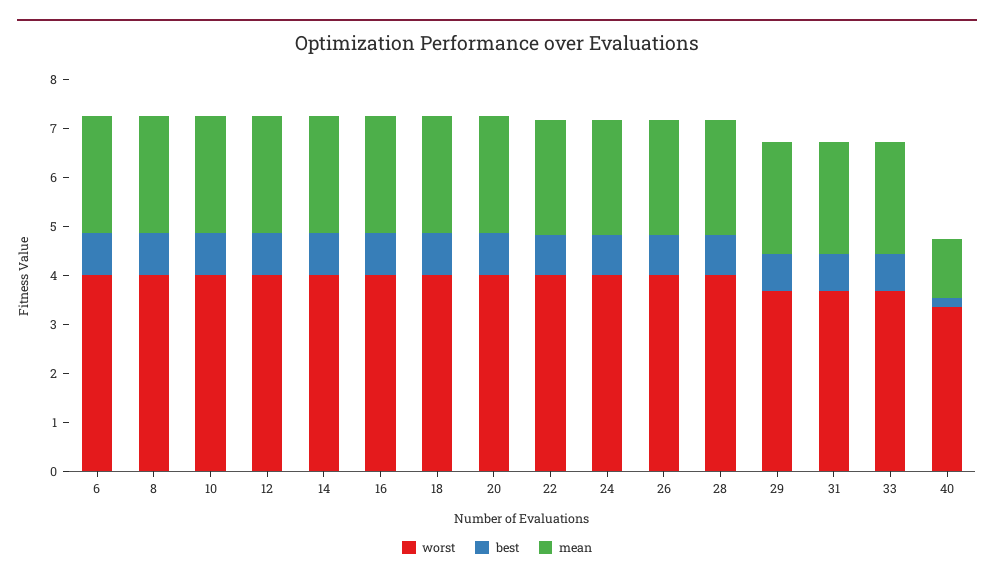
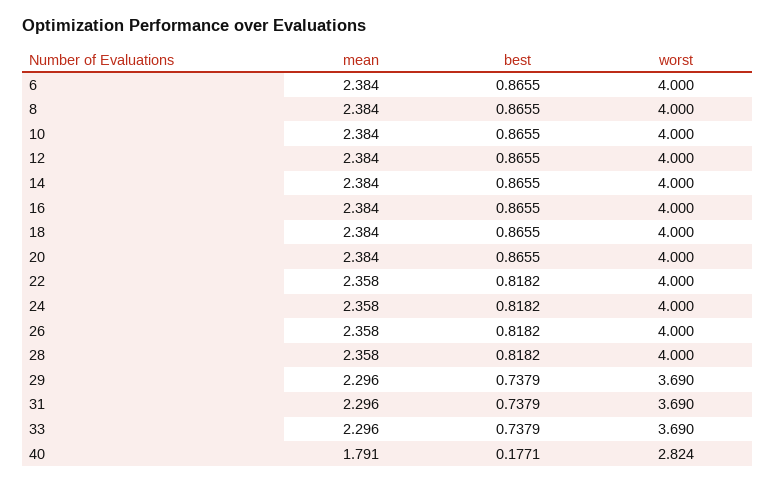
  {
    "worst": {
      "6": 4,
      "8": 4,
      "10": 4,
      "12": 4,
      "14": 4,
      "16": 4,
      "18": 4,
      "20": 4,
      "22": 4,
      "24": 4,
      "26": 4,
      "28": 4,
      "29": 3.69,
      "31": 3.69,
      "33": 3.69,
-     "40": 3.4
+     "40": 2.824
    },
    "best": {
      "6": 0.8655,
      "8": 0.8655,
      "10": 0.8655,
      "12": 0.8655,
      "14": 0.8655,
      "16": 0.8655,
      "18": 0.8655,
      "20": 0.8655,
      "22": 0.8182,
      "24": 0.8182,
      "26": 0.8182,
      "28": 0.8182,
      "29": 0.7379,
      "31": 0.7379,
      "33": 0.7379,
      "40": 0.1771
    },
    "mean": {
      "6": 2.384,
      "8": 2.384,
      "10": 2.384,
      "12": 2.384,
      "14": 2.384,
      "16": 2.384,
      "18": 2.384,
      "20": 2.384,
      "22": 2.358,
      "24": 2.358,
      "26": 2.358,
      "28": 2.358,
      "29": 2.296,
      "31": 2.296,
      "33": 2.296,
-     "40": 1.2
+     "40": 1.791
    }
  }

